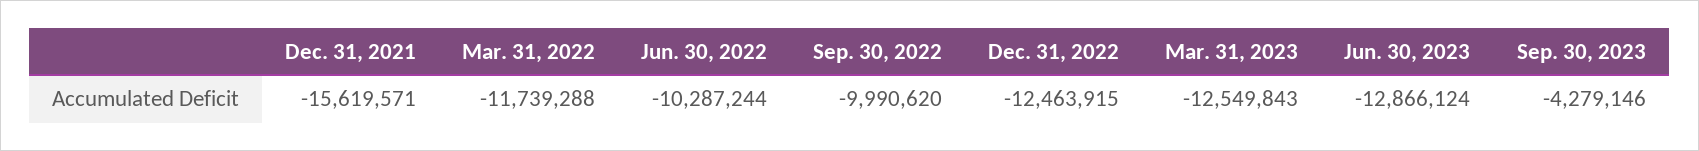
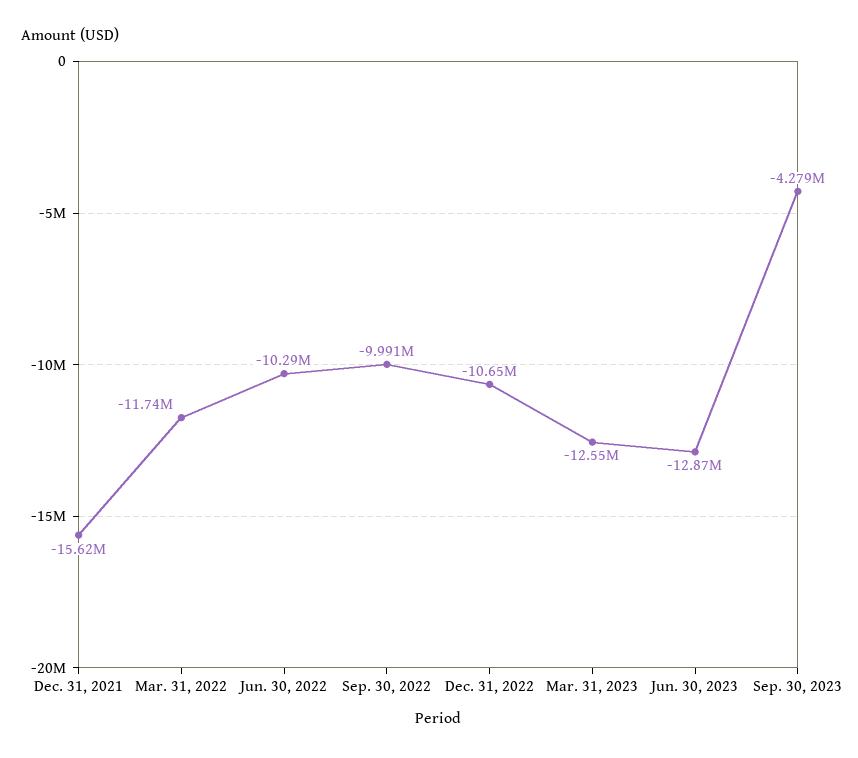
  {
    "Dec. 31, 2021": -15619571,
    "Mar. 31, 2022": -11739288,
    "Jun. 30, 2022": -10287244,
    "Sep. 30, 2022": -9990620,
-   "Dec. 31, 2022": -12463915,
+   "Dec. 31, 2022": -10650000,
    "Mar. 31, 2023": -12549843,
    "Jun. 30, 2023": -12866124,
    "Sep. 30, 2023": -4279146
  }

